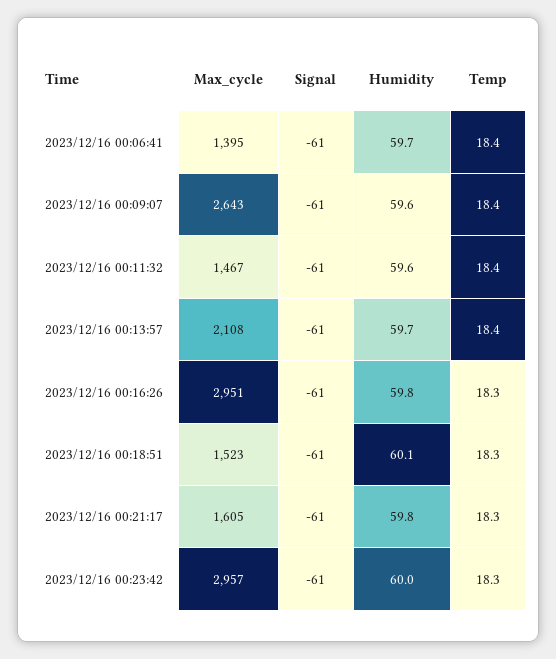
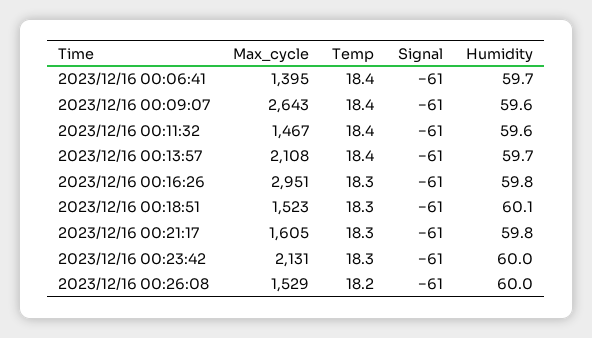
  {
    "Max_cycle": {
      "2023/12/16 00:06:41": 1395,
      "2023/12/16 00:09:07": 2643,
      "2023/12/16 00:11:32": 1467,
      "2023/12/16 00:13:57": 2108,
      "2023/12/16 00:16:26": 2951,
      "2023/12/16 00:18:51": 1523,
      "2023/12/16 00:21:17": 1605,
-     "2023/12/16 00:23:42": 2957
+     "2023/12/16 00:23:42": 2131,
+     "2023/12/16 00:26:08": 1529
    },
    "Signal": {
      "2023/12/16 00:06:41": -61,
      "2023/12/16 00:09:07": -61,
      "2023/12/16 00:11:32": -61,
      "2023/12/16 00:13:57": -61,
      "2023/12/16 00:16:26": -61,
      "2023/12/16 00:18:51": -61,
      "2023/12/16 00:21:17": -61,
-     "2023/12/16 00:23:42": -61
+     "2023/12/16 00:23:42": -61,
+     "2023/12/16 00:26:08": -61
    },
    "Humidity": {
      "2023/12/16 00:06:41": 59.7,
      "2023/12/16 00:09:07": 59.6,
      "2023/12/16 00:11:32": 59.6,
      "2023/12/16 00:13:57": 59.7,
      "2023/12/16 00:16:26": 59.8,
      "2023/12/16 00:18:51": 60.1,
      "2023/12/16 00:21:17": 59.8,
-     "2023/12/16 00:23:42": 60
+     "2023/12/16 00:23:42": 60,
+     "2023/12/16 00:26:08": 60
    },
    "Temp": {
      "2023/12/16 00:06:41": 18.4,
      "2023/12/16 00:09:07": 18.4,
      "2023/12/16 00:11:32": 18.4,
      "2023/12/16 00:13:57": 18.4,
      "2023/12/16 00:16:26": 18.3,
      "2023/12/16 00:18:51": 18.3,
      "2023/12/16 00:21:17": 18.3,
-     "2023/12/16 00:23:42": 18.3
+     "2023/12/16 00:23:42": 18.3,
+     "2023/12/16 00:26:08": 18.2
    }
  }

